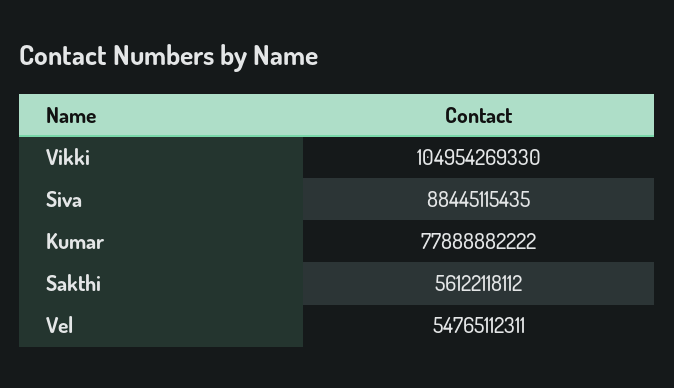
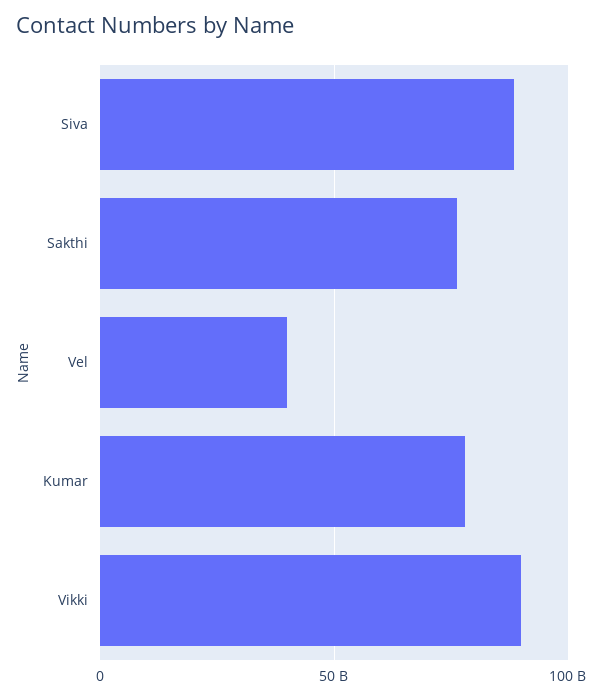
  {
-   "Vikki": 104954269330,
+   "Vikki": 90000000000,
    "Siva": 88445115435,
    "Kumar": 77888882222,
-   "Sakthi": 56122118112,
+   "Sakthi": 75000000000,
-   "Vel": 54765112311
+   "Vel": 40000000000
  }

